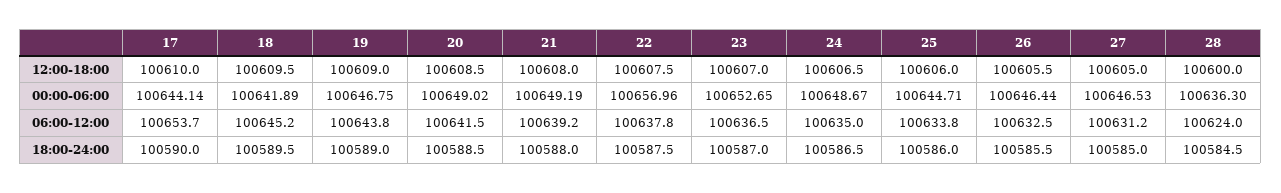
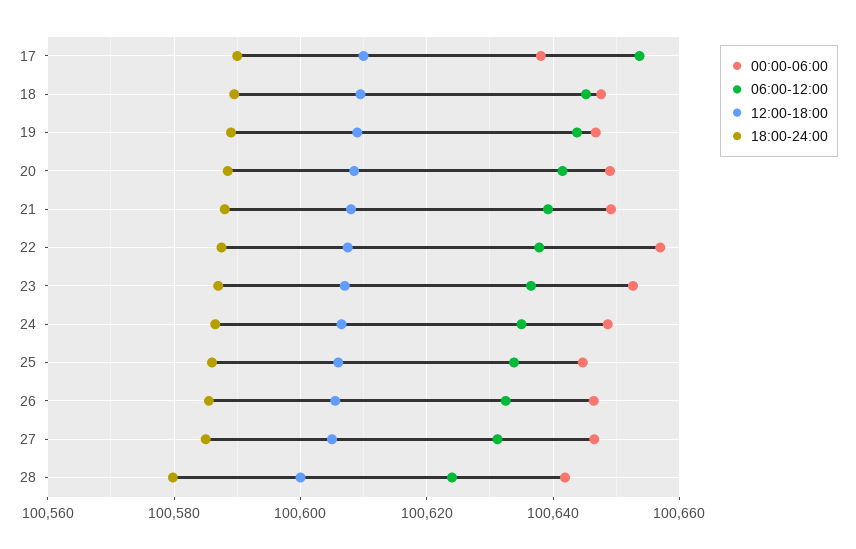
  {
    "12:00-18:00": {
      "17": 100610,
      "18": 100609.5,
      "19": 100609,
      "20": 100608.5,
      "21": 100608,
      "22": 100607.5,
      "23": 100607,
      "24": 100606.5,
      "25": 100606,
      "26": 100605.5,
      "27": 100605,
      "28": 100600
    },
    "00:00-06:00": {
-     "17": 100644.14,
+     "17": 100638,
-     "18": 100641.89,
+     "18": 100648,
      "19": 100646.75,
      "20": 100649.02,
      "21": 100649.19,
      "22": 100656.96,
      "23": 100652.65,
      "24": 100648.67,
      "25": 100644.71,
      "26": 100646.44,
      "27": 100646.53,
-     "28": 100636.3
+     "28": 100642
    },
    "06:00-12:00": {
      "17": 100653.7,
      "18": 100645.2,
      "19": 100643.8,
      "20": 100641.5,
      "21": 100639.2,
      "22": 100637.8,
      "23": 100636.5,
      "24": 100635,
      "25": 100633.8,
      "26": 100632.5,
      "27": 100631.2,
      "28": 100624
    },
    "18:00-24:00": {
      "17": 100590,
      "18": 100589.5,
      "19": 100589,
      "20": 100588.5,
      "21": 100588,
      "22": 100587.5,
      "23": 100587,
      "24": 100586.5,
      "25": 100586,
      "26": 100585.5,
      "27": 100585,
-     "28": 100584.5
+     "28": 100580
    }
  }

